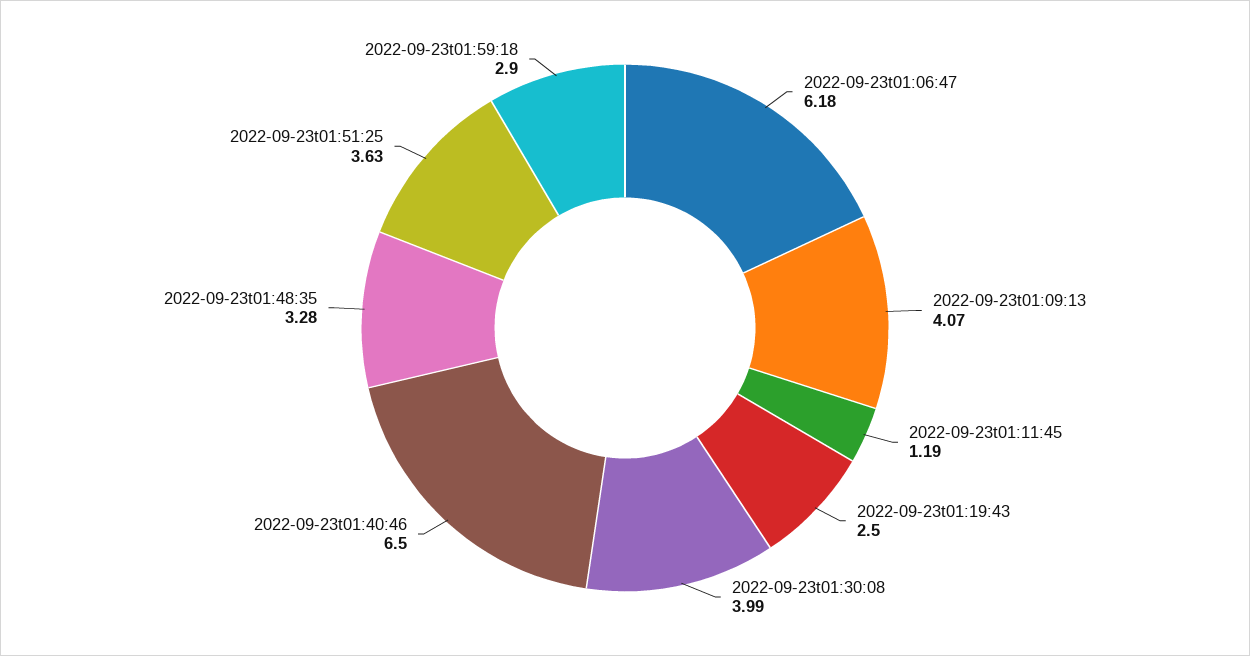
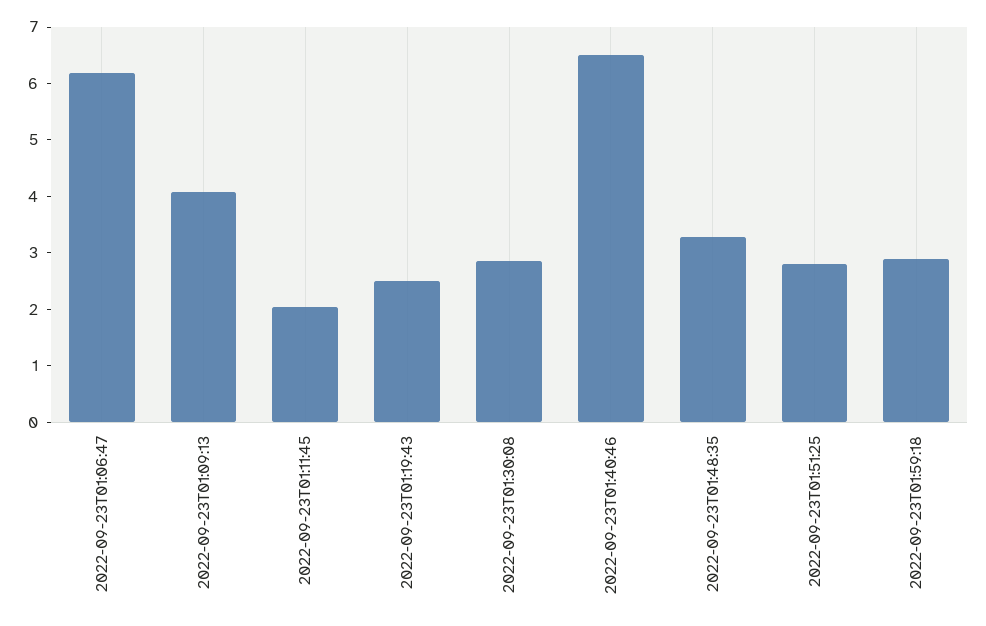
  {
    "2022-09-23t01:06:47": 6.18,
    "2022-09-23t01:09:13": 4.07,
-   "2022-09-23t01:11:45": 1.19,
+   "2022-09-23t01:11:45": 2,
    "2022-09-23t01:19:43": 2.5,
-   "2022-09-23t01:30:08": 3.99,
+   "2022-09-23t01:30:08": 2.8,
    "2022-09-23t01:40:46": 6.5,
    "2022-09-23t01:48:35": 3.28,
-   "2022-09-23t01:51:25": 3.63,
+   "2022-09-23t01:51:25": 2.8,
    "2022-09-23t01:59:18": 2.9
  }

